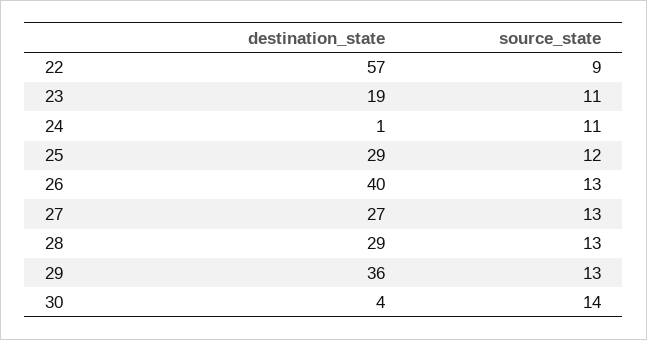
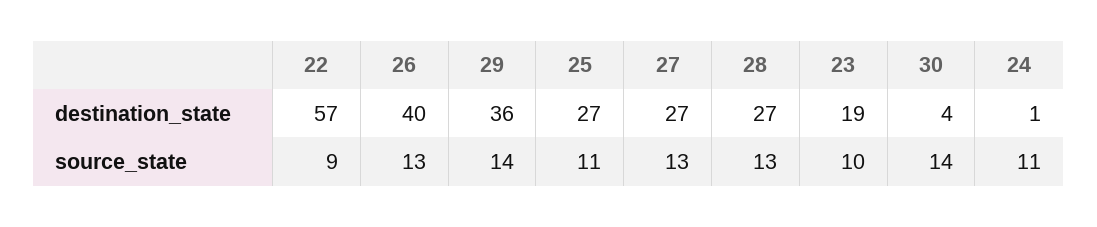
  {
    "destination_state": {
      "22": 57,
      "23": 19,
      "24": 1,
-     "25": 29,
+     "25": 27,
      "26": 40,
      "27": 27,
-     "28": 29,
+     "28": 27,
      "29": 36,
      "30": 4
    },
    "source_state": {
      "22": 9,
-     "23": 11,
+     "23": 10,
      "24": 11,
-     "25": 12,
+     "25": 11,
      "26": 13,
      "27": 13,
      "28": 13,
-     "29": 13,
+     "29": 14,
      "30": 14
    }
  }

